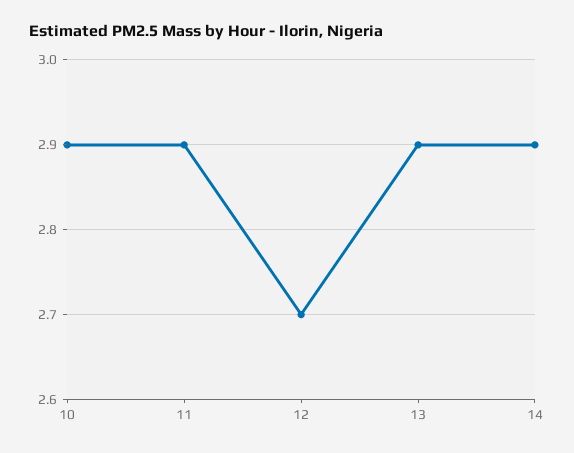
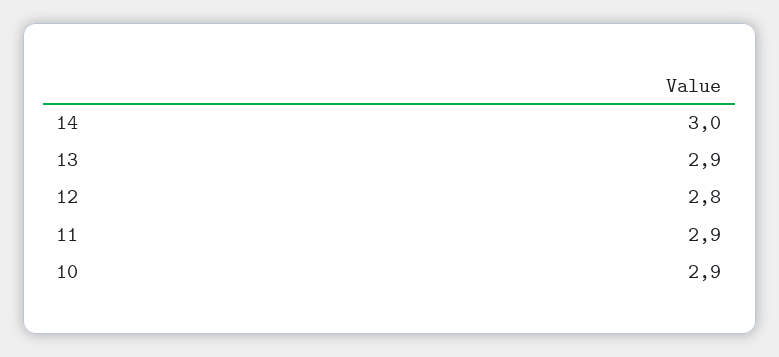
  {
    "10": 2.9,
    "11": 2.9,
-   "12": 2.7,
+   "12": 2.8,
    "13": 2.9,
-   "14": 2.9
+   "14": 3
  }

